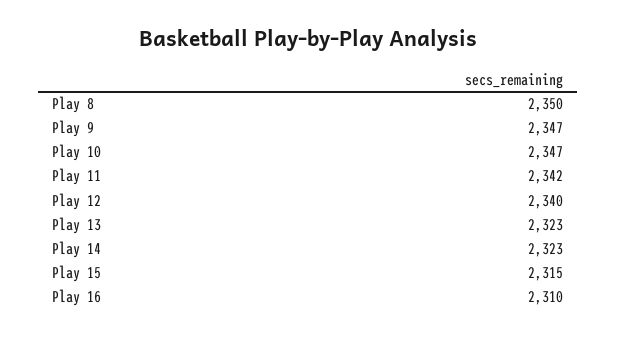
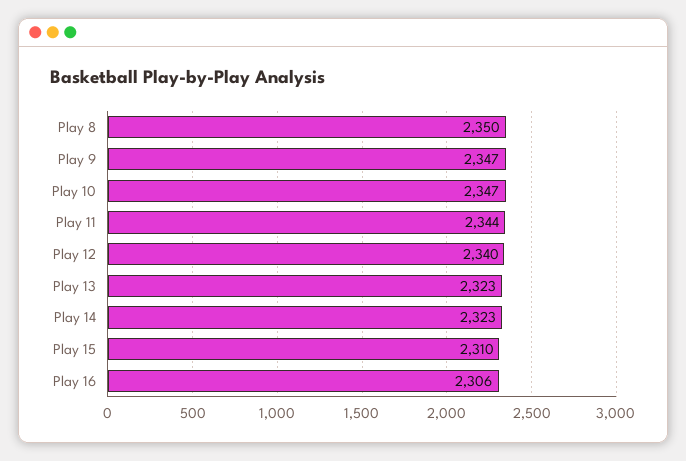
  {
    "Play 8": 2350,
    "Play 9": 2347,
    "Play 10": 2347,
-   "Play 11": 2342,
+   "Play 11": 2344,
    "Play 12": 2340,
    "Play 13": 2323,
    "Play 14": 2323,
-   "Play 15": 2315,
+   "Play 15": 2310,
-   "Play 16": 2310
+   "Play 16": 2306
  }

